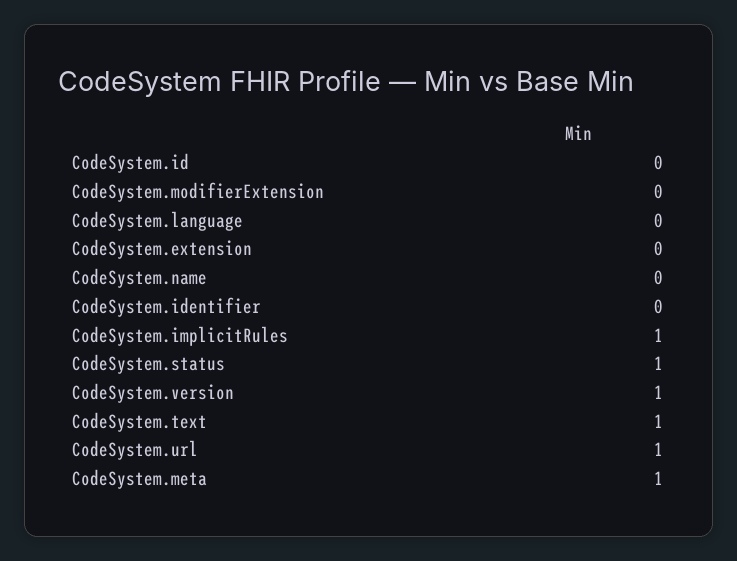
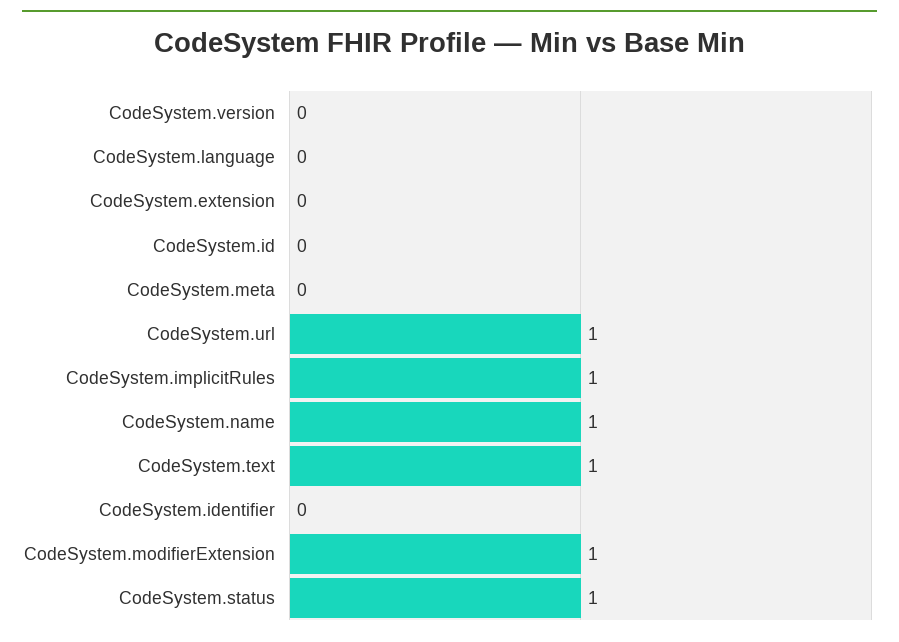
  {
    "CodeSystem.id": 0,
-   "CodeSystem.modifierExtension": 0,
+   "CodeSystem.modifierExtension": 1,
    "CodeSystem.language": 0,
    "CodeSystem.extension": 0,
-   "CodeSystem.name": 0,
+   "CodeSystem.name": 1,
    "CodeSystem.identifier": 0,
    "CodeSystem.implicitRules": 1,
    "CodeSystem.status": 1,
-   "CodeSystem.version": 1,
+   "CodeSystem.version": 0,
    "CodeSystem.text": 1,
    "CodeSystem.url": 1,
-   "CodeSystem.meta": 1
+   "CodeSystem.meta": 0
  }

